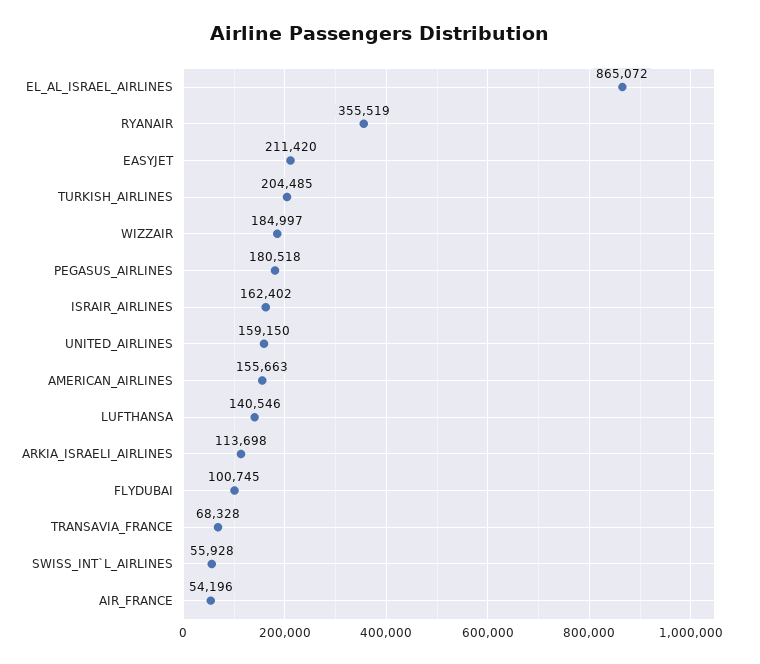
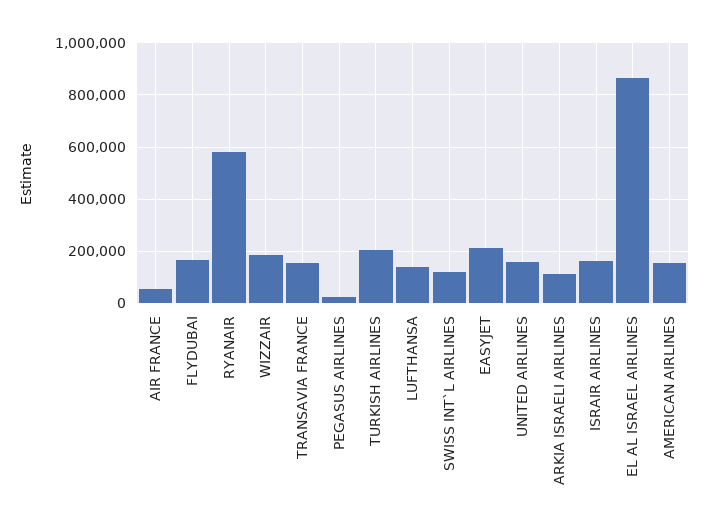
  {
    "EL_AL_ISRAEL_AIRLINES": 865072,
-   "RYANAIR": 355519,
+   "RYANAIR": 575000,
    "EASYJET": 211420,
    "TURKISH_AIRLINES": 204485,
    "WIZZAIR": 184997,
-   "PEGASUS_AIRLINES": 180518,
+   "PEGASUS_AIRLINES": 25000,
    "ISRAIR_AIRLINES": 162402,
    "UNITED_AIRLINES": 159150,
    "AMERICAN_AIRLINES": 155663,
    "LUFTHANSA": 140546,
    "ARKIA_ISRAELI_AIRLINES": 113698,
-   "FLYDUBAI": 100745,
+   "FLYDUBAI": 175000,
-   "TRANSAVIA_FRANCE": 68328,
+   "TRANSAVIA_FRANCE": 150000,
-   "SWISS_INT`L_AIRLINES": 55928,
+   "SWISS_INT`L_AIRLINES": 125000,
    "AIR_FRANCE": 54196
  }

